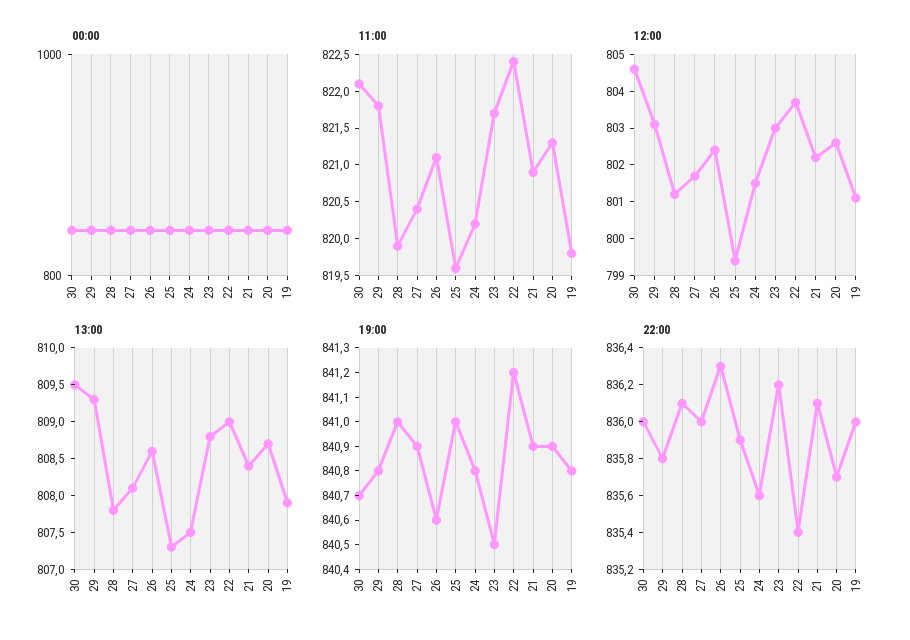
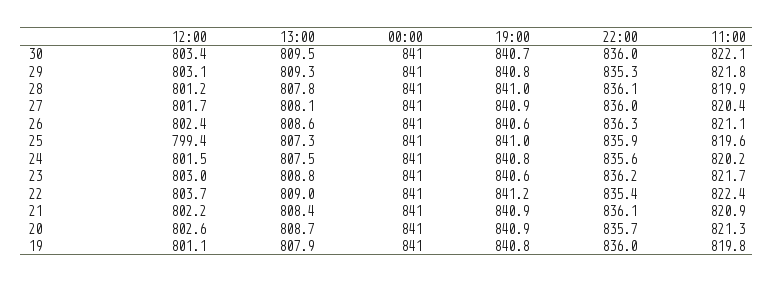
  {
    "00:00": {
      "30": 841,
      "29": 841,
      "28": 841,
      "27": 841,
      "26": 841,
      "25": 841,
      "24": 841,
      "23": 841,
      "22": 841,
      "21": 841,
      "20": 841,
      "19": 841
    },
    "11:00": {
      "30": 822.1,
      "29": 821.8,
      "28": 819.9,
      "27": 820.4,
      "26": 821.1,
      "25": 819.6,
      "24": 820.2,
      "23": 821.7,
      "22": 822.4,
      "21": 820.9,
      "20": 821.3,
      "19": 819.8
    },
    "12:00": {
-     "30": 804.5,
+     "30": 803.4,
      "29": 803.1,
      "28": 801.2,
      "27": 801.7,
      "26": 802.4,
      "25": 799.4,
      "24": 801.5,
      "23": 803,
      "22": 803.7,
      "21": 802.2,
      "20": 802.6,
      "19": 801.1
    },
    "13:00": {
      "30": 809.5,
      "29": 809.3,
      "28": 807.8,
      "27": 808.1,
      "26": 808.6,
      "25": 807.3,
      "24": 807.5,
      "23": 808.8,
      "22": 809,
      "21": 808.4,
      "20": 808.7,
      "19": 807.9
    },
    "19:00": {
      "30": 840.7,
      "29": 840.8,
      "28": 841,
      "27": 840.9,
      "26": 840.6,
      "25": 841,
      "24": 840.8,
-     "23": 840.5,
+     "23": 840.6,
      "22": 841.2,
      "21": 840.9,
      "20": 840.9,
      "19": 840.8
    },
    "22:00": {
      "30": 836,
-     "29": 835.8,
+     "29": 835.3,
      "28": 836.1,
      "27": 836,
      "26": 836.3,
      "25": 835.9,
      "24": 835.6,
      "23": 836.2,
      "22": 835.4,
      "21": 836.1,
      "20": 835.7,
      "19": 836
    }
  }

